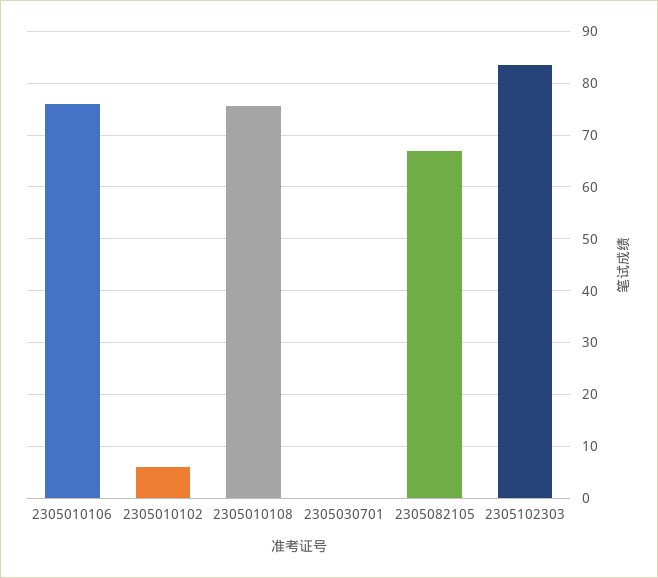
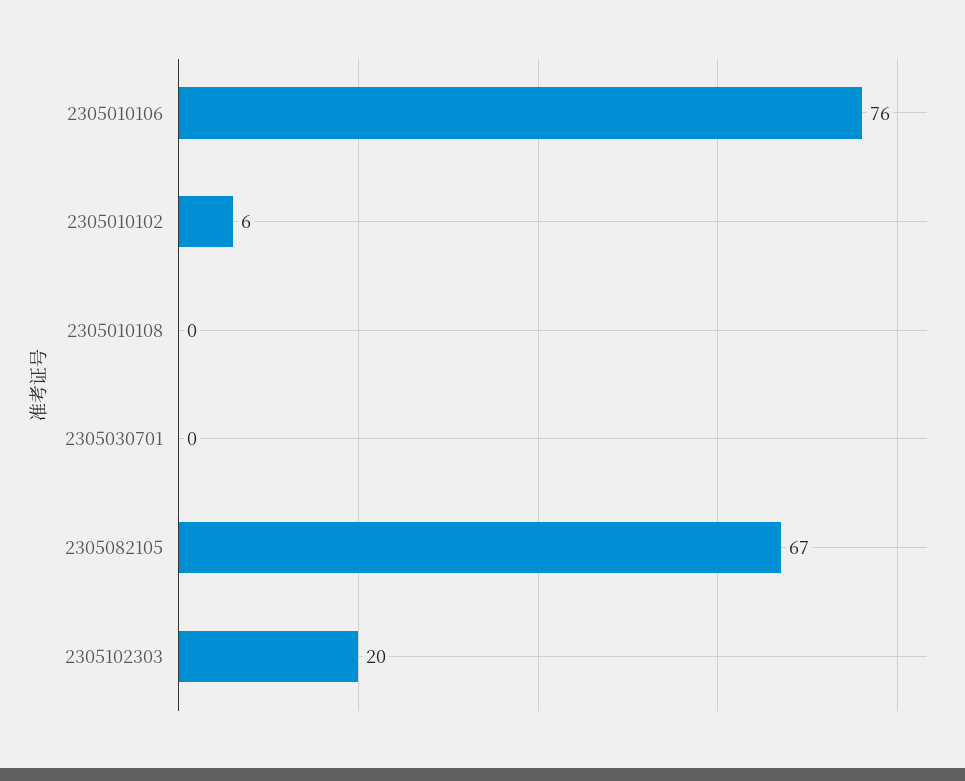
  {
    "2305010106": 76,
    "2305010102": 6,
-   "2305010108": 76,
+   "2305010108": 0,
    "2305030701": 0,
    "2305082105": 67,
-   "2305102303": 84
+   "2305102303": 20
  }

